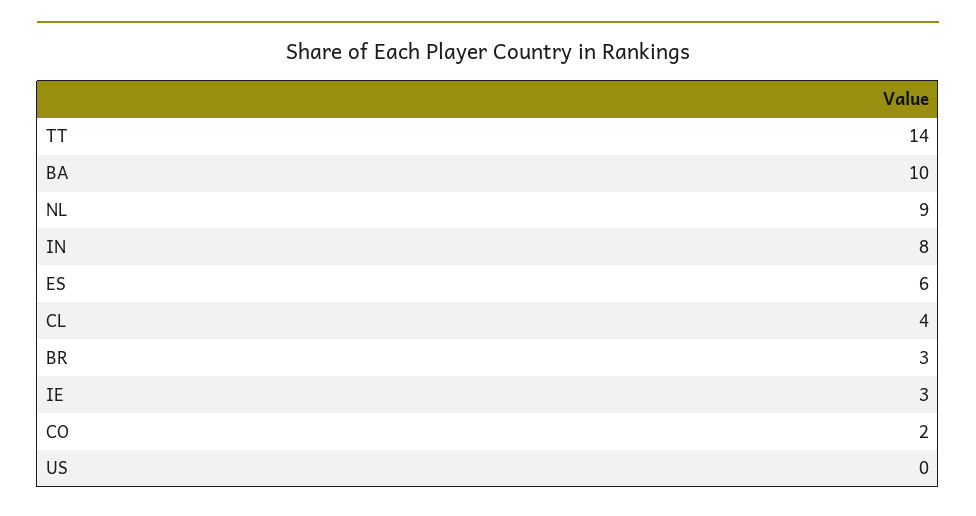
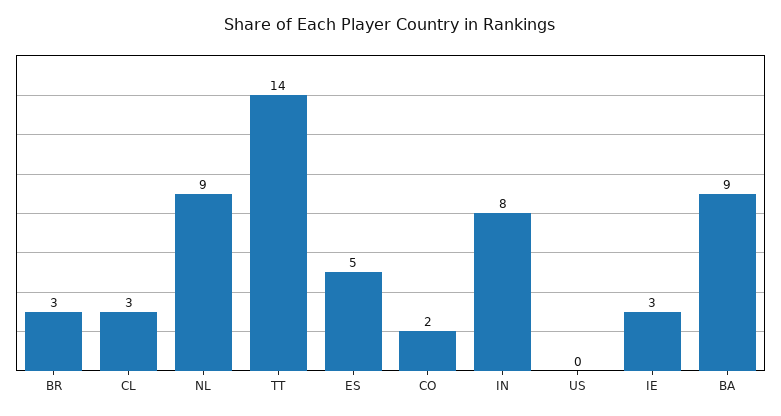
  {
    "TT": 14,
-   "BA": 10,
+   "BA": 9,
    "NL": 9,
    "IN": 8,
-   "ES": 6,
+   "ES": 5,
-   "CL": 4,
+   "CL": 3,
    "BR": 3,
    "IE": 3,
    "CO": 2,
    "US": 0
  }

